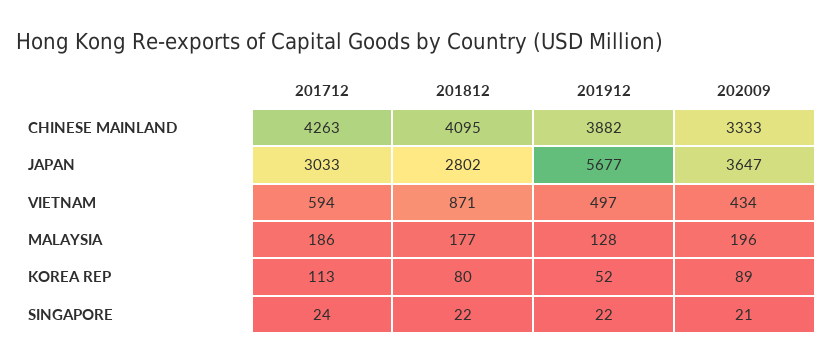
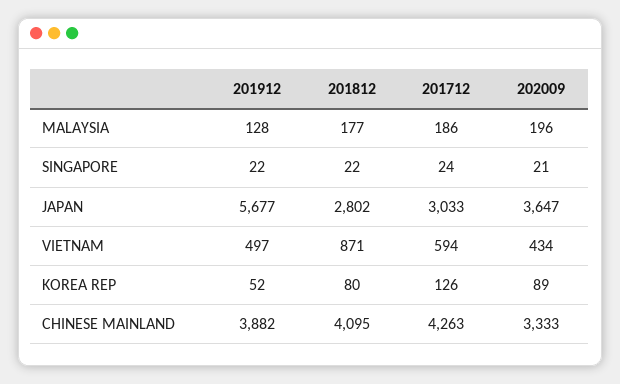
  {
    "201712": {
      "CHINESE MAINLAND": 4263,
      "JAPAN": 3033,
      "VIETNAM": 594,
      "MALAYSIA": 186,
-     "KOREA REP": 113,
+     "KOREA REP": 126,
      "SINGAPORE": 24
    },
    "201812": {
      "CHINESE MAINLAND": 4095,
      "JAPAN": 2802,
      "VIETNAM": 871,
      "MALAYSIA": 177,
      "KOREA REP": 80,
      "SINGAPORE": 22
    },
    "201912": {
      "CHINESE MAINLAND": 3882,
      "JAPAN": 5677,
      "VIETNAM": 497,
      "MALAYSIA": 128,
      "KOREA REP": 52,
      "SINGAPORE": 22
    },
    "202009": {
      "CHINESE MAINLAND": 3333,
      "JAPAN": 3647,
      "VIETNAM": 434,
      "MALAYSIA": 196,
      "KOREA REP": 89,
      "SINGAPORE": 21
    }
  }

